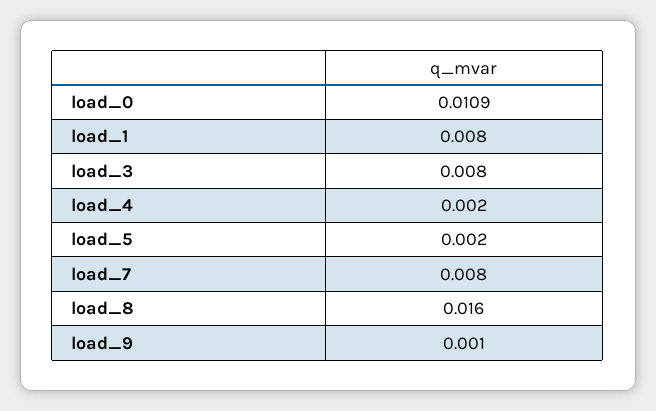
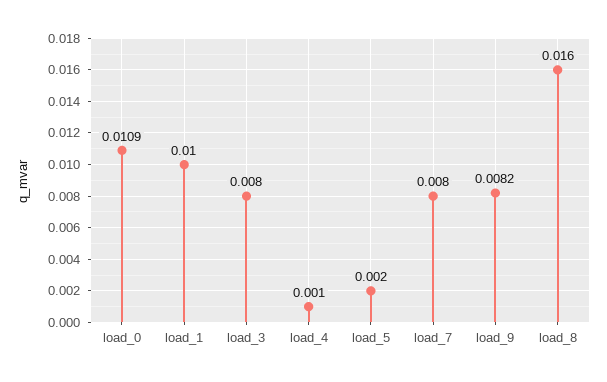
  {
    "load_0": 0.0109,
-   "load_1": 0.008,
+   "load_1": 0.01,
    "load_3": 0.008,
-   "load_4": 0.002,
+   "load_4": 0.001,
    "load_5": 0.002,
    "load_7": 0.008,
    "load_8": 0.016,
-   "load_9": 0.001
+   "load_9": 0.0082
  }

